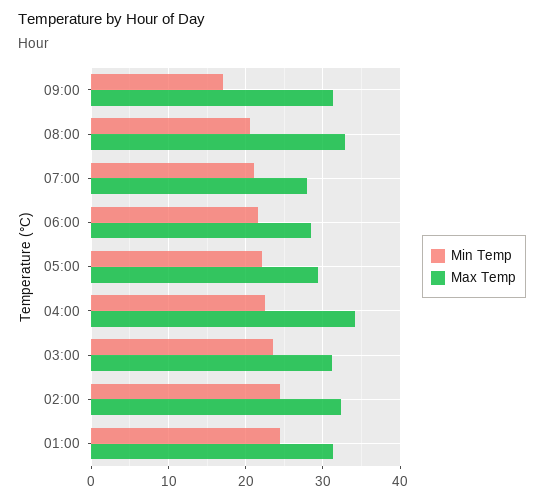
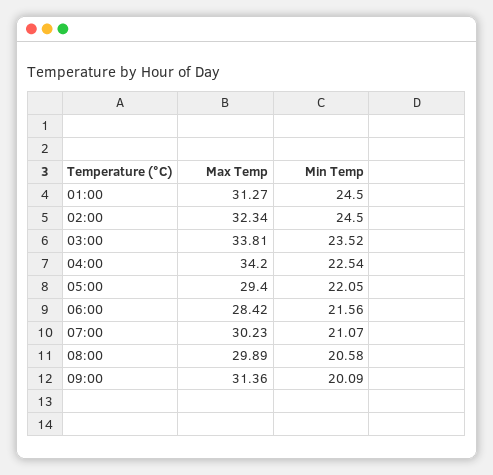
  {
    "Min Temp": {
-     "09:00": 17,
+     "09:00": 20.09,
      "08:00": 20.58,
      "07:00": 21.07,
      "06:00": 21.56,
      "05:00": 22.05,
      "04:00": 22.54,
      "03:00": 23.52,
      "02:00": 24.5,
      "01:00": 24.5
    },
    "Max Temp": {
      "09:00": 31.36,
-     "08:00": 33,
+     "08:00": 29.89,
-     "07:00": 28,
+     "07:00": 30.23,
      "06:00": 28.42,
      "05:00": 29.4,
      "04:00": 34.2,
-     "03:00": 31,
+     "03:00": 33.81,
      "02:00": 32.34,
      "01:00": 31.27
    }
  }

